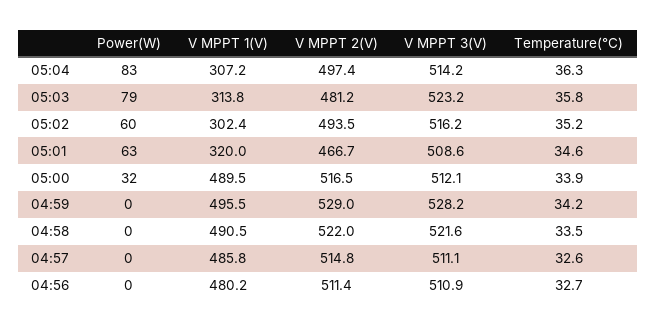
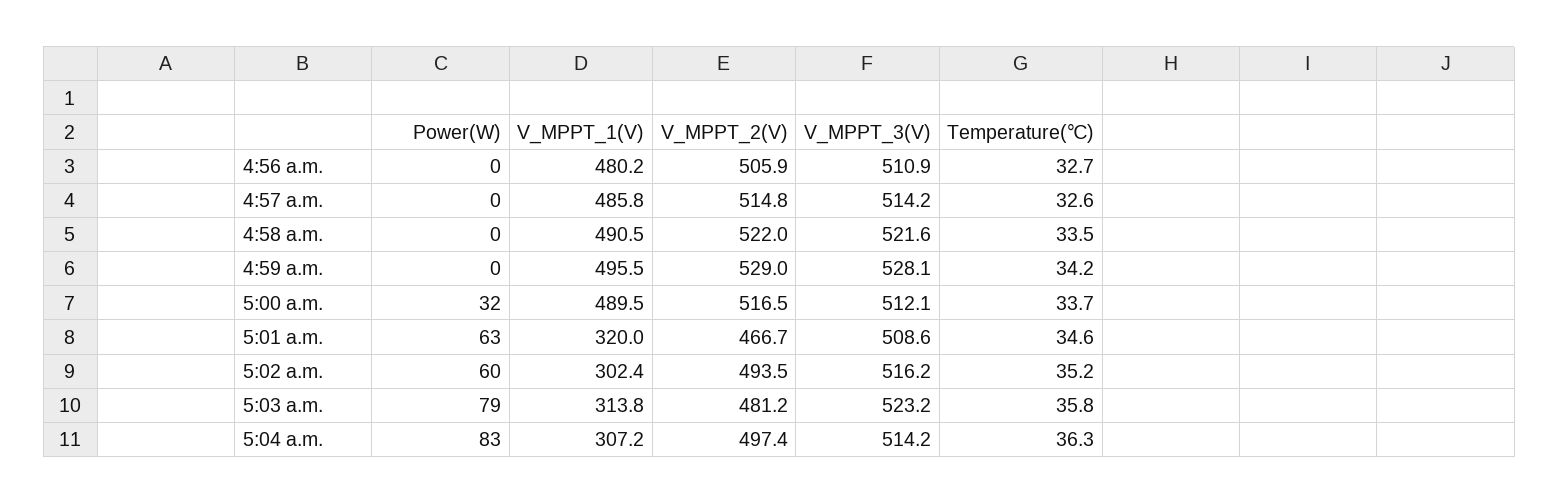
  {
    "Power(W)": {
      "05:04": 83,
      "05:03": 79,
      "05:02": 60,
      "05:01": 63,
      "05:00": 32,
      "04:59": 0,
      "04:58": 0,
      "04:57": 0,
      "04:56": 0
    },
    "V MPPT 1(V)": {
      "05:04": 307.2,
      "05:03": 313.8,
      "05:02": 302.4,
      "05:01": 320,
      "05:00": 489.5,
      "04:59": 495.5,
      "04:58": 490.5,
      "04:57": 485.8,
      "04:56": 480.2
    },
    "V MPPT 2(V)": {
      "05:04": 497.4,
      "05:03": 481.2,
      "05:02": 493.5,
      "05:01": 466.7,
      "05:00": 516.5,
      "04:59": 529,
      "04:58": 522,
      "04:57": 514.8,
-     "04:56": 511.4
+     "04:56": 505.9
    },
    "V MPPT 3(V)": {
      "05:04": 514.2,
      "05:03": 523.2,
      "05:02": 516.2,
      "05:01": 508.6,
      "05:00": 512.1,
-     "04:59": 528.2,
+     "04:59": 528.1,
      "04:58": 521.6,
-     "04:57": 511.1,
+     "04:57": 514.2,
      "04:56": 510.9
    },
    "Temperature(℃)": {
      "05:04": 36.3,
      "05:03": 35.8,
      "05:02": 35.2,
      "05:01": 34.6,
-     "05:00": 33.9,
+     "05:00": 33.7,
      "04:59": 34.2,
      "04:58": 33.5,
      "04:57": 32.6,
      "04:56": 32.7
    }
  }

